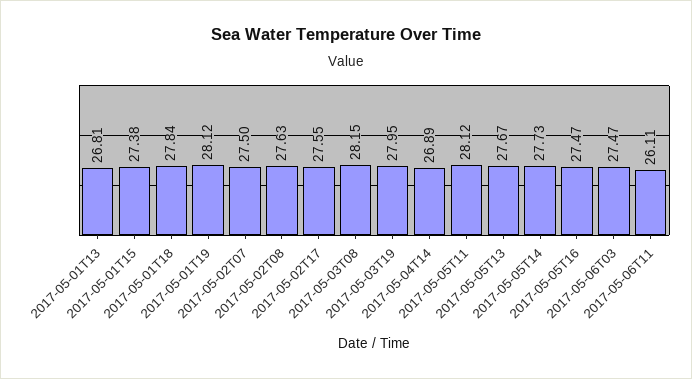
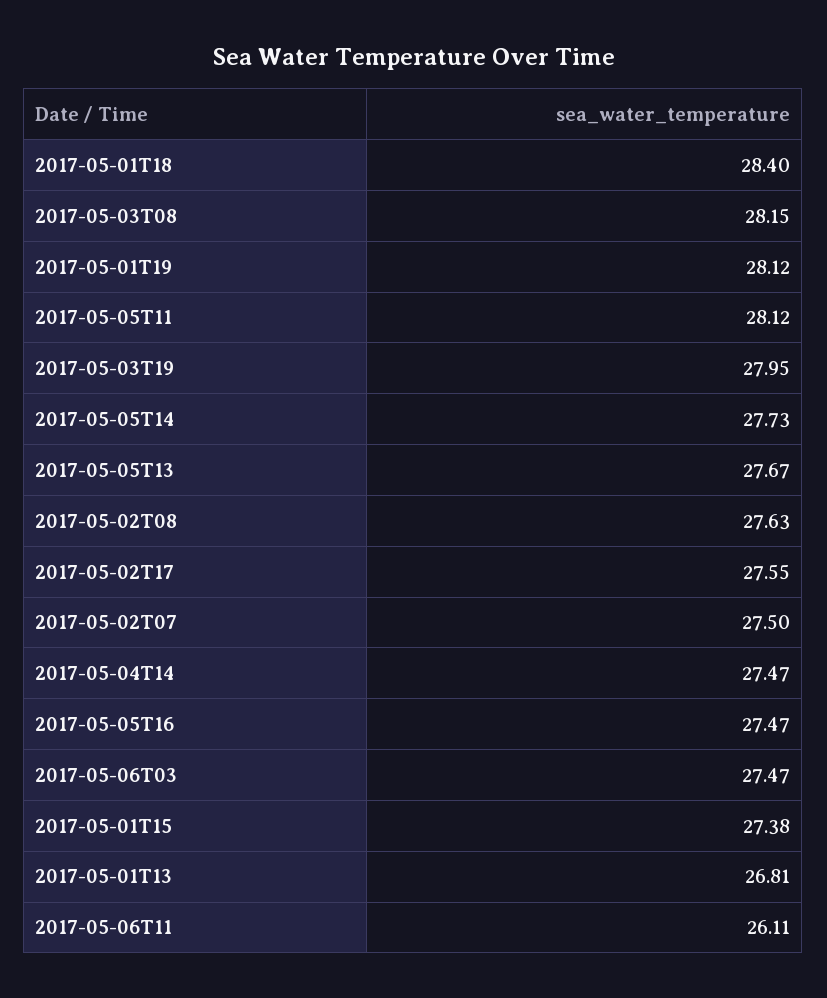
  {
    "2017-05-01T13": 26.81,
    "2017-05-01T15": 27.38,
-   "2017-05-01T18": 27.84,
+   "2017-05-01T18": 28.4,
    "2017-05-01T19": 28.12,
    "2017-05-02T07": 27.5,
    "2017-05-02T08": 27.63,
    "2017-05-02T17": 27.55,
    "2017-05-03T08": 28.15,
    "2017-05-03T19": 27.95,
-   "2017-05-04T14": 26.89,
+   "2017-05-04T14": 27.47,
    "2017-05-05T11": 28.12,
    "2017-05-05T13": 27.67,
    "2017-05-05T14": 27.73,
    "2017-05-05T16": 27.47,
    "2017-05-06T03": 27.47,
    "2017-05-06T11": 26.11
  }

